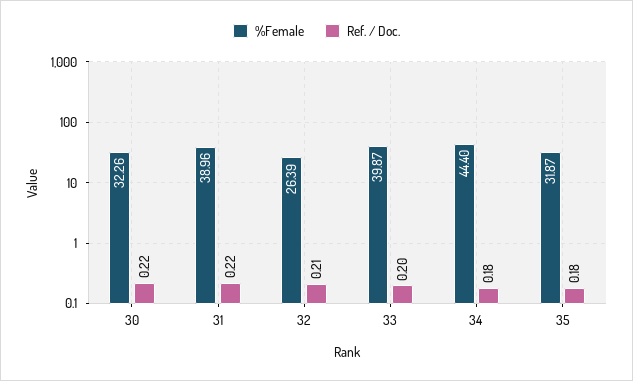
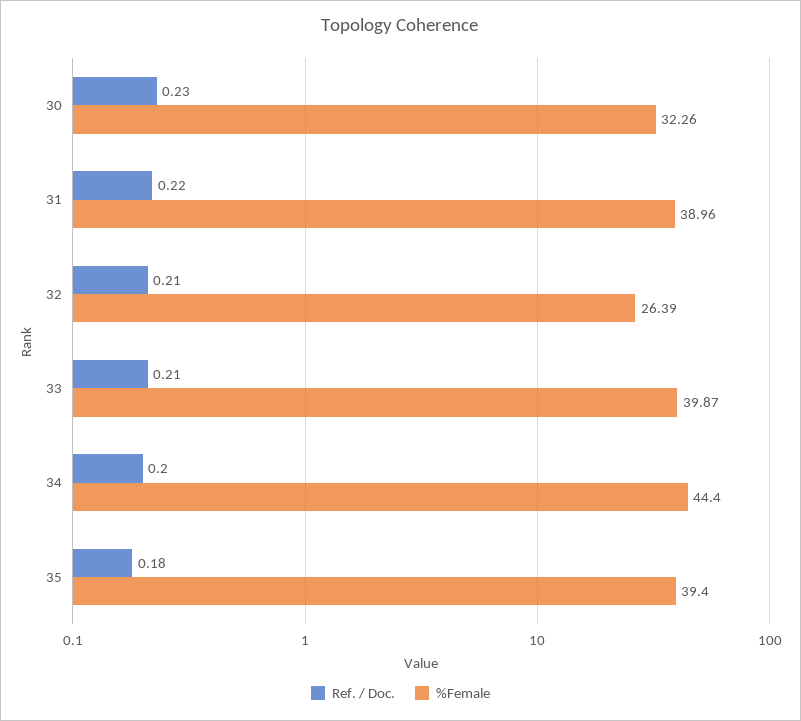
  {
    "%Female": {
      "30": 32.26,
      "31": 38.96,
      "32": 26.39,
      "33": 39.87,
      "34": 44.4,
-     "35": 31.87
+     "35": 39.4
    },
    "Ref. / Doc.": {
-     "30": 0.22,
+     "30": 0.23,
      "31": 0.22,
      "32": 0.21,
-     "33": 0.2,
+     "33": 0.21,
-     "34": 0.18,
+     "34": 0.2,
      "35": 0.18
    }
  }

